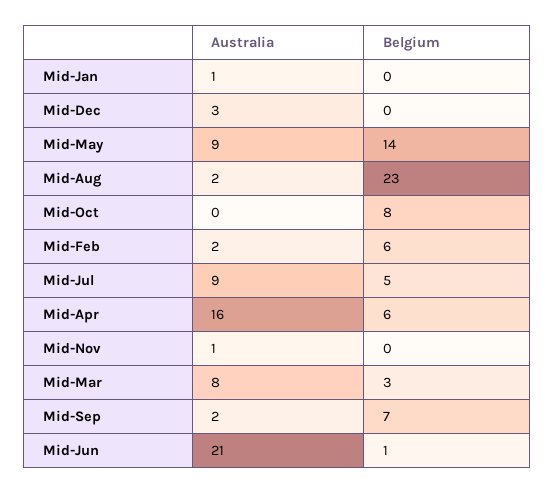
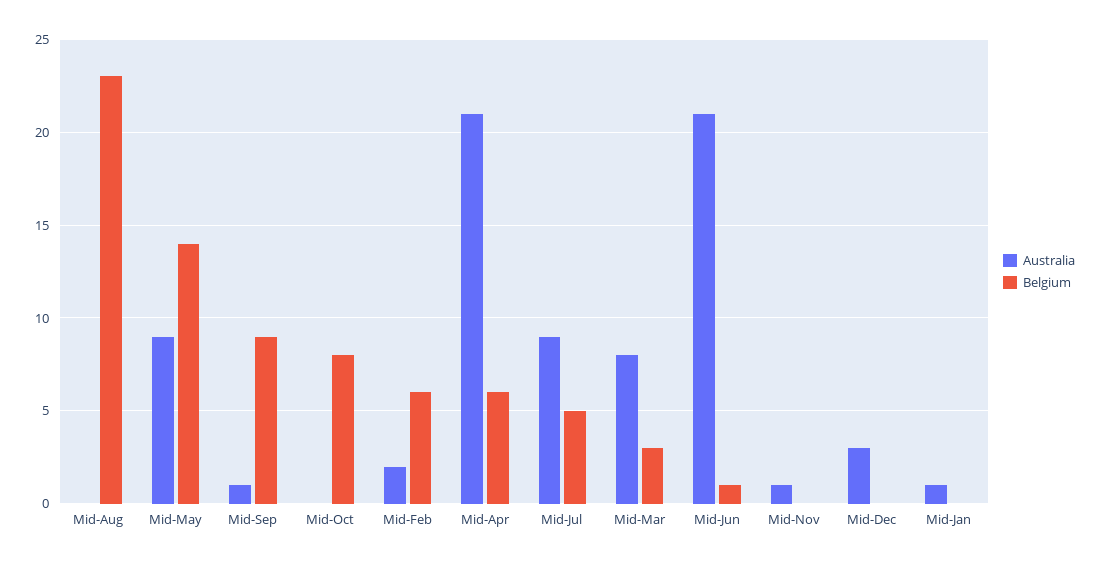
  {
    "Australia": {
      "Mid-Jan": 1,
      "Mid-Dec": 3,
      "Mid-May": 9,
-     "Mid-Aug": 2,
+     "Mid-Aug": 0,
      "Mid-Oct": 0,
      "Mid-Feb": 2,
      "Mid-Jul": 9,
-     "Mid-Apr": 16,
+     "Mid-Apr": 21,
      "Mid-Nov": 1,
      "Mid-Mar": 8,
-     "Mid-Sep": 2,
+     "Mid-Sep": 1,
      "Mid-Jun": 21
    },
    "Belgium": {
      "Mid-Jan": 0,
      "Mid-Dec": 0,
      "Mid-May": 14,
      "Mid-Aug": 23,
      "Mid-Oct": 8,
      "Mid-Feb": 6,
      "Mid-Jul": 5,
      "Mid-Apr": 6,
      "Mid-Nov": 0,
      "Mid-Mar": 3,
-     "Mid-Sep": 7,
+     "Mid-Sep": 9,
      "Mid-Jun": 1
    }
  }

